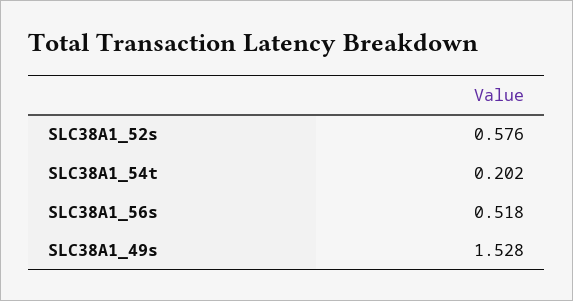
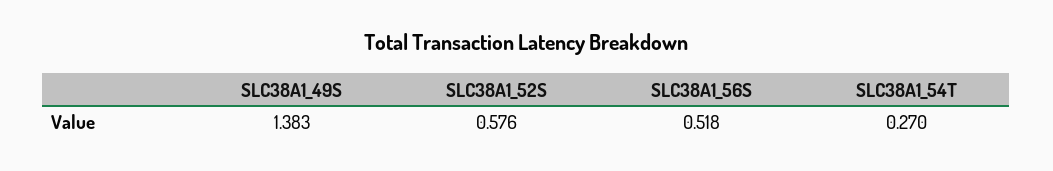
  {
    "SLC38A1_52s": 0.576,
-   "SLC38A1_54t": 0.202,
+   "SLC38A1_54t": 0.27,
    "SLC38A1_56s": 0.518,
-   "SLC38A1_49s": 1.528
+   "SLC38A1_49s": 1.383
  }

